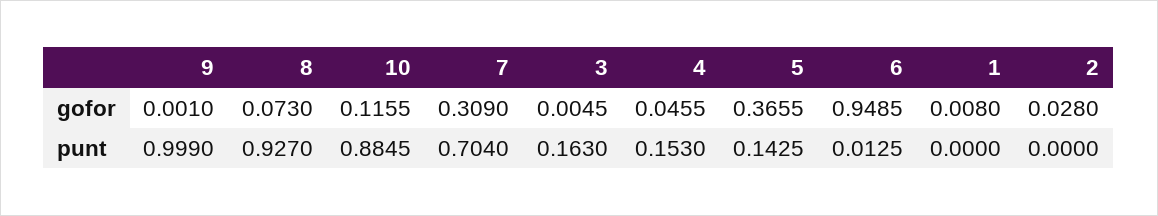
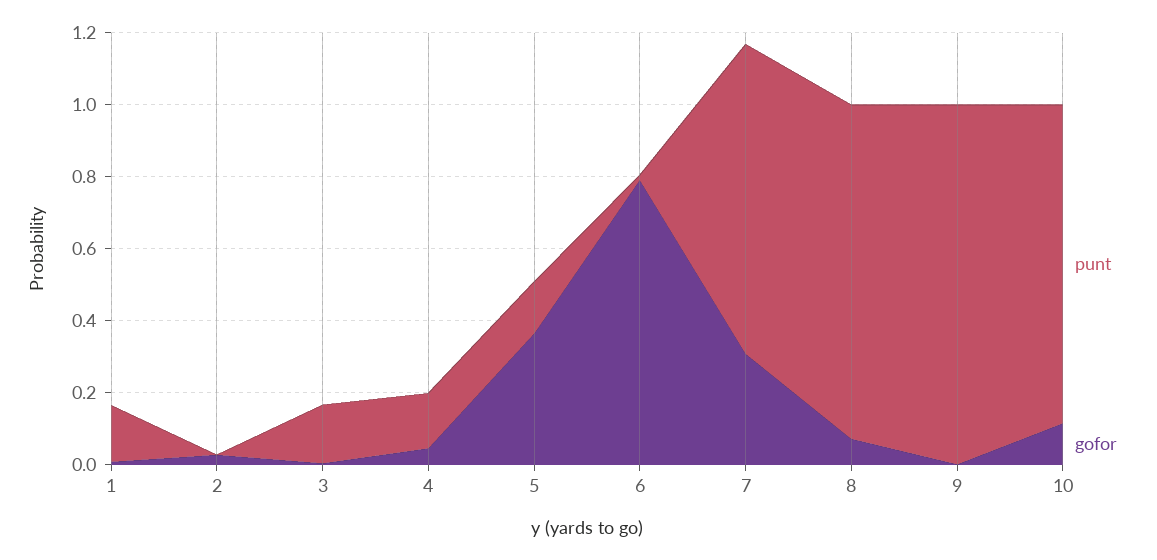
  {
    "gofor": {
      "9": 0.001,
      "8": 0.073,
      "10": 0.1155,
      "7": 0.309,
      "3": 0.0045,
      "4": 0.0455,
      "5": 0.3655,
-     "6": 0.9485,
+     "6": 0.8,
      "1": 0.008,
      "2": 0.028
    },
    "punt": {
      "9": 0.999,
      "8": 0.927,
      "10": 0.8845,
-     "7": 0.704,
+     "7": 0.85,
      "3": 0.163,
      "4": 0.153,
      "5": 0.1425,
      "6": 0.0125,
-     "1": 0,
+     "1": 0.15,
      "2": 0
    }
  }

